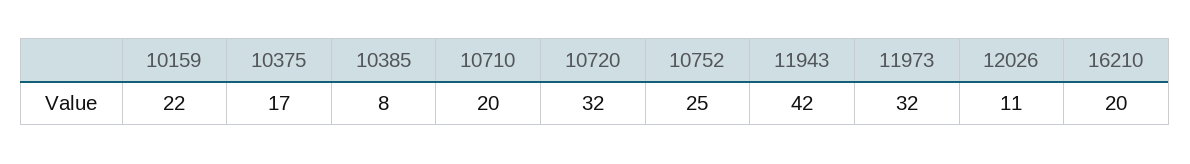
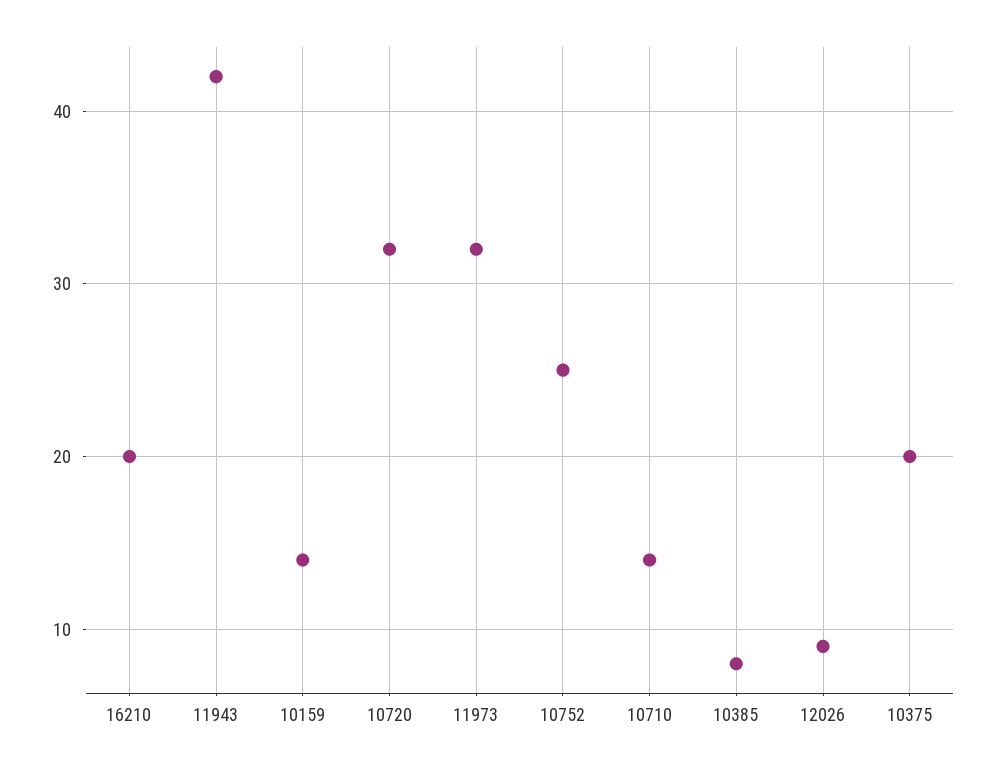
  {
-   "10159": 22,
+   "10159": 14,
-   "10375": 17,
+   "10375": 20,
    "10385": 8,
-   "10710": 20,
+   "10710": 14,
    "10720": 32,
    "10752": 25,
    "11943": 42,
    "11973": 32,
-   "12026": 11,
+   "12026": 9,
    "16210": 20
  }

